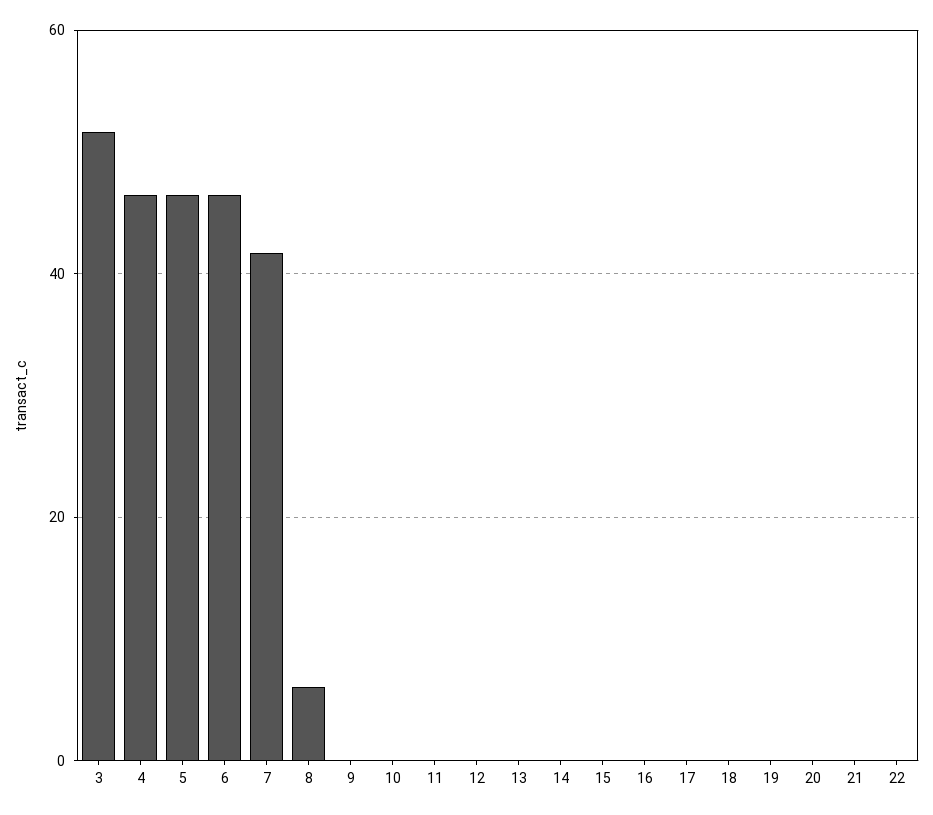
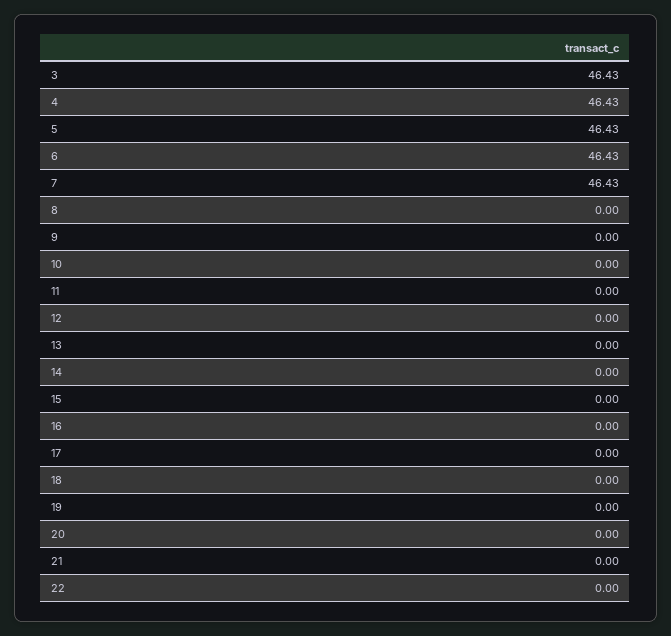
  {
-   "3": 52,
+   "3": 46.43,
    "4": 46.43,
    "5": 46.43,
    "6": 46.43,
-   "7": 42,
+   "7": 46.43,
-   "8": 6,
+   "8": 0,
    "9": 0,
    "10": 0,
    "11": 0,
    "12": 0,
    "13": 0,
    "14": 0,
    "15": 0,
    "16": 0,
    "17": 0,
    "18": 0,
    "19": 0,
    "20": 0,
    "21": 0,
    "22": 0
  }

